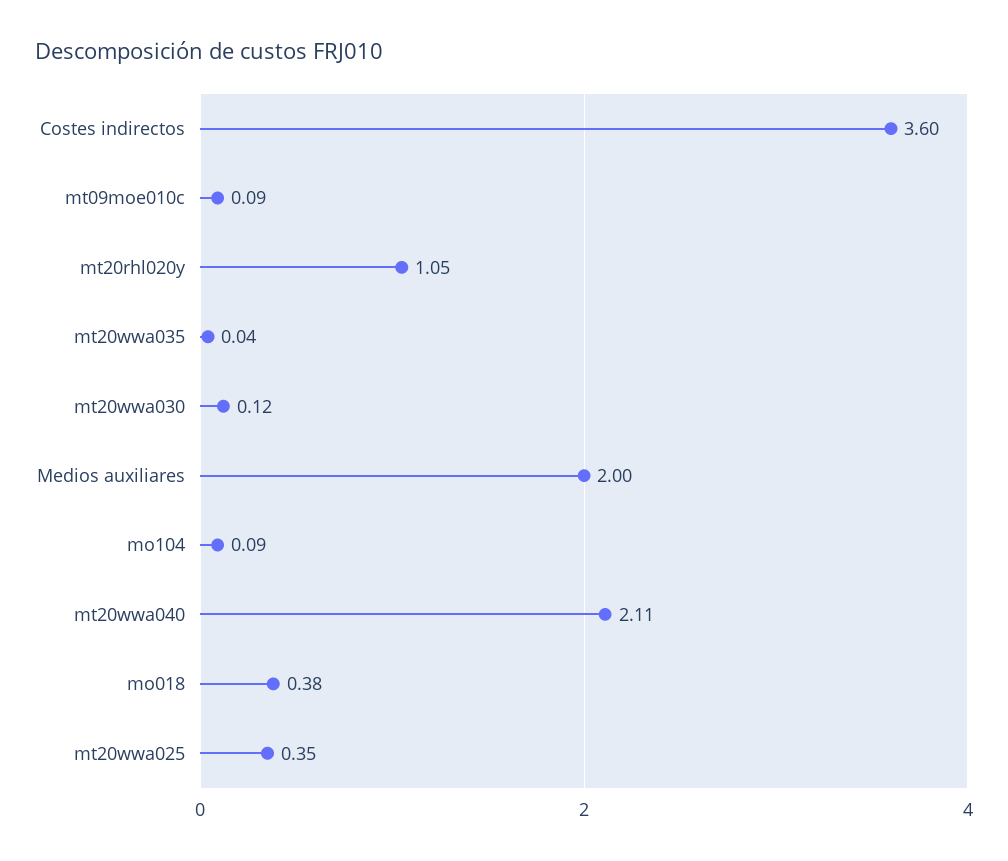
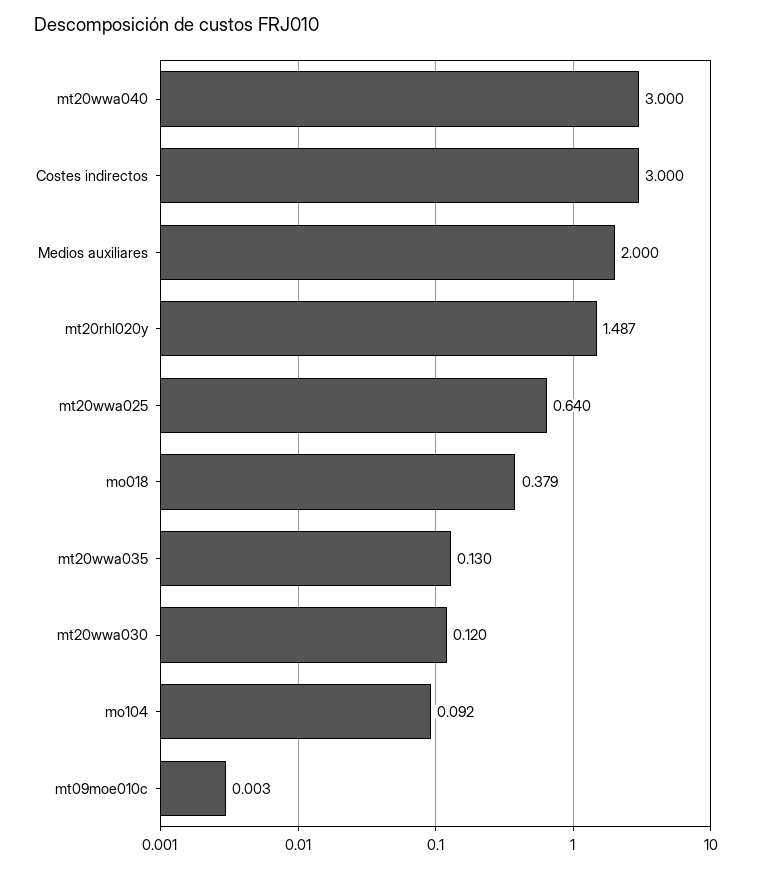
  {
-   "Costes indirectos": 3.6,
+   "Costes indirectos": 3,
-   "mt09moe010c": 0.09,
+   "mt09moe010c": 0.003,
-   "mt20rhl020y": 1.05,
+   "mt20rhl020y": 1.487,
-   "mt20wwa035": 0.04,
+   "mt20wwa035": 0.13,
    "mt20wwa030": 0.12,
    "Medios auxiliares": 2,
    "mo104": 0.092,
-   "mt20wwa040": 2.11,
+   "mt20wwa040": 3,
    "mo018": 0.379,
-   "mt20wwa025": 0.35
+   "mt20wwa025": 0.64
  }

